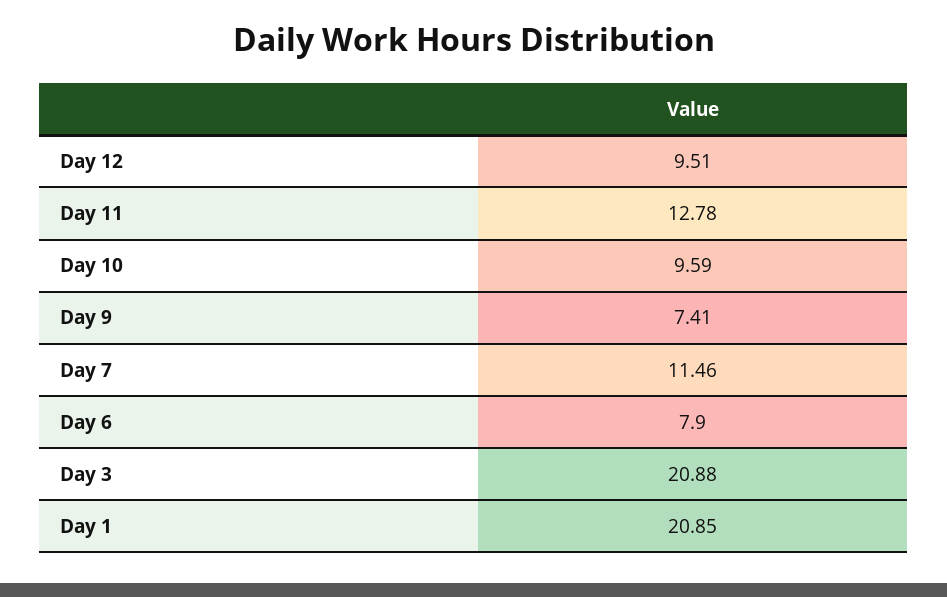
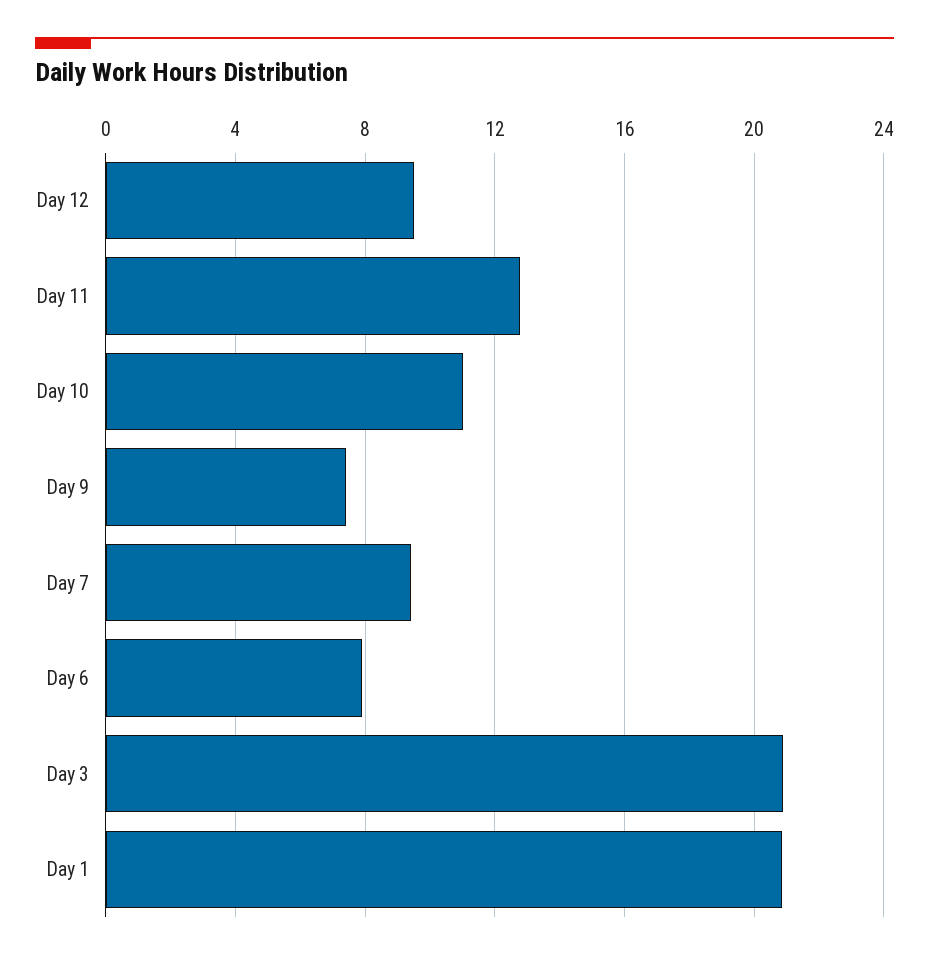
  {
    "Day 12": 9.51,
    "Day 11": 12.78,
-   "Day 10": 9.59,
+   "Day 10": 11,
    "Day 9": 7.41,
-   "Day 7": 11.46,
+   "Day 7": 9.5,
    "Day 6": 7.9,
    "Day 3": 20.88,
    "Day 1": 20.85
  }

